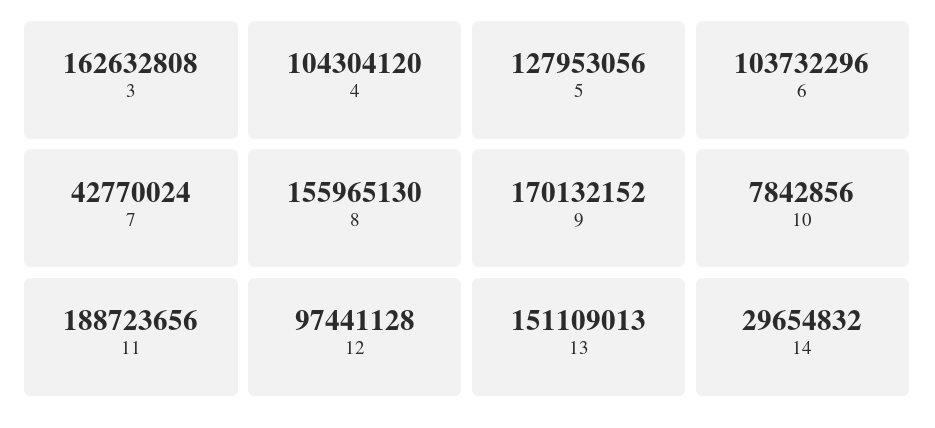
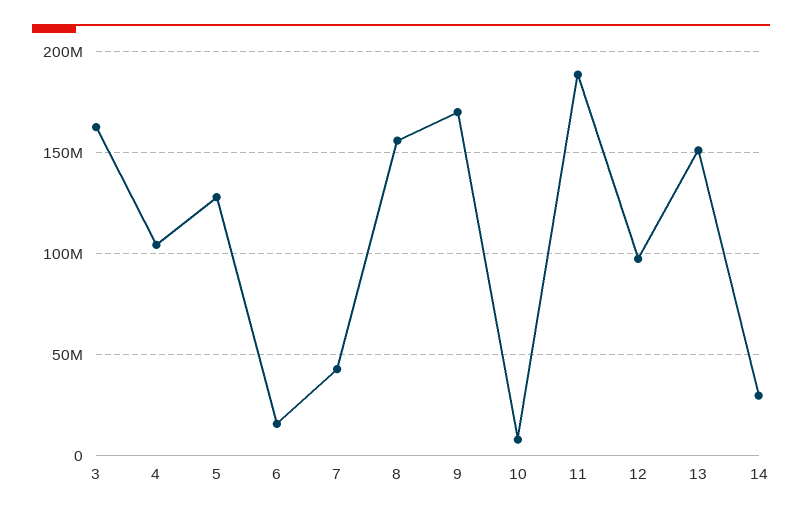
  {
    "3": 162632808,
    "4": 104304120,
    "5": 127953056,
-   "6": 103732296,
+   "6": 15000000,
    "7": 42770024,
    "8": 155965130,
    "9": 170132152,
    "10": 7842856,
    "11": 188723656,
    "12": 97441128,
    "13": 151109013,
    "14": 29654832
  }

